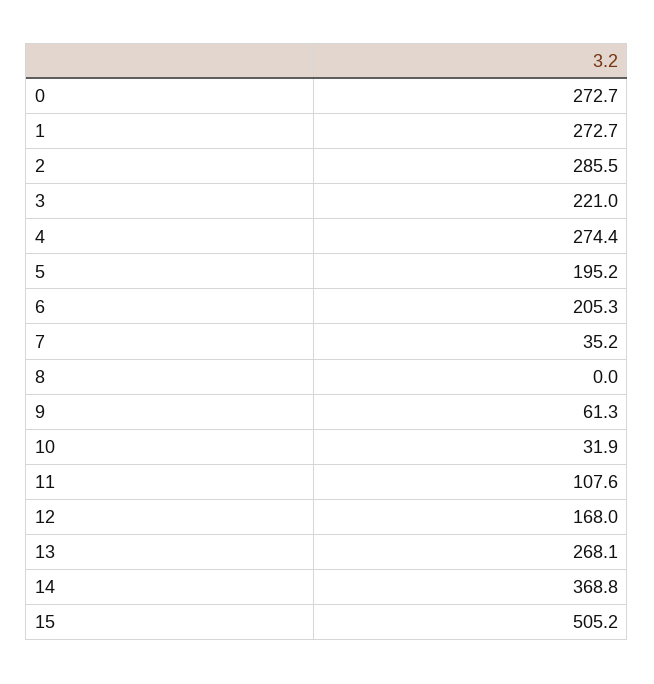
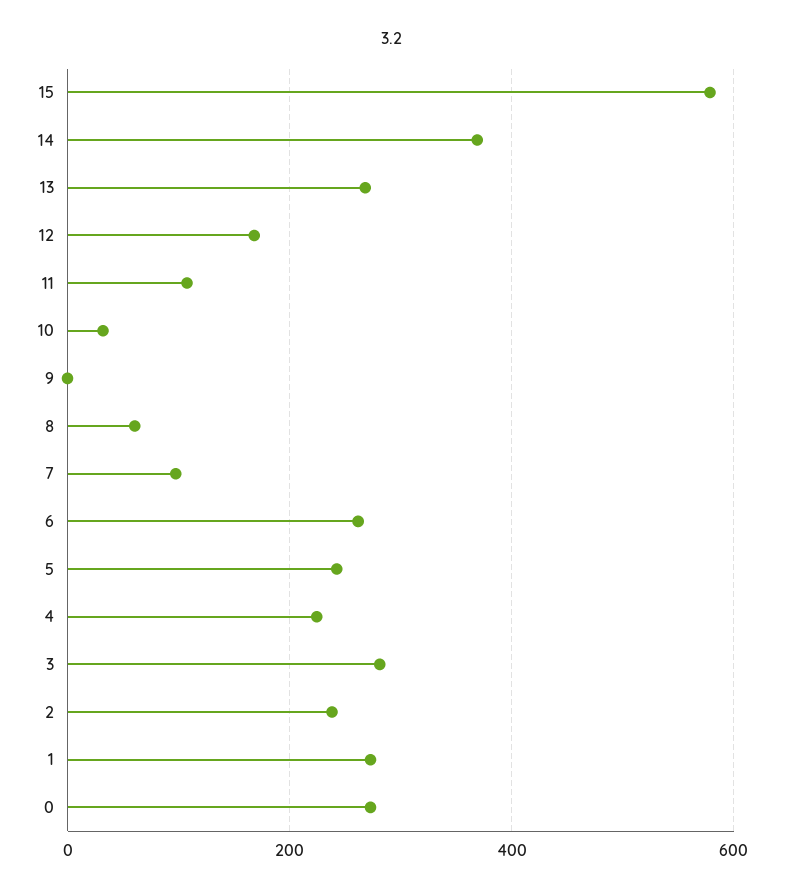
  {
    "0": 272.7,
    "1": 272.7,
-   "2": 285.5,
+   "2": 240,
-   "3": 221,
+   "3": 280,
-   "4": 274.4,
+   "4": 220,
-   "5": 195.2,
+   "5": 240,
-   "6": 205.3,
+   "6": 260,
-   "7": 35.2,
+   "7": 100,
-   "8": 0,
+   "8": 60,
-   "9": 61.3,
+   "9": 0,
    "10": 31.9,
    "11": 107.6,
    "12": 168,
    "13": 268.1,
    "14": 368.8,
-   "15": 505.2
+   "15": 580
  }

